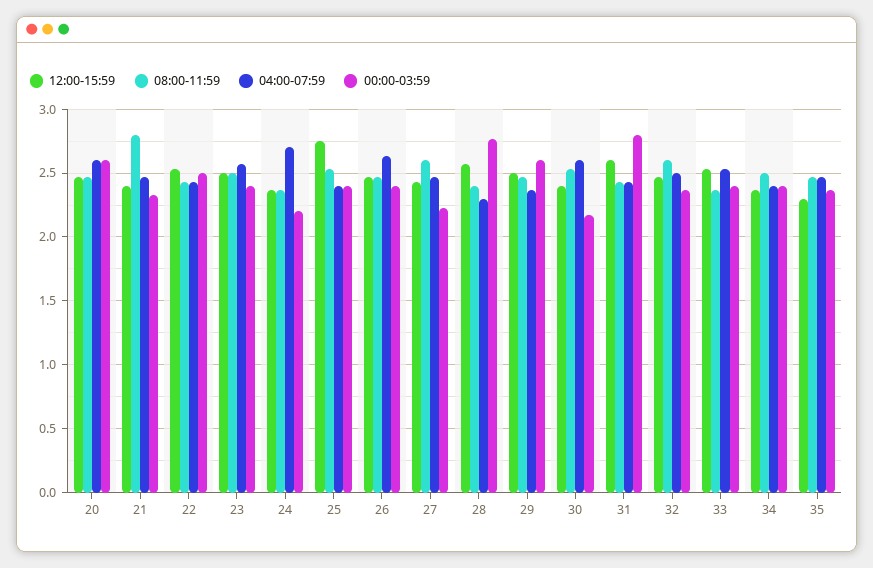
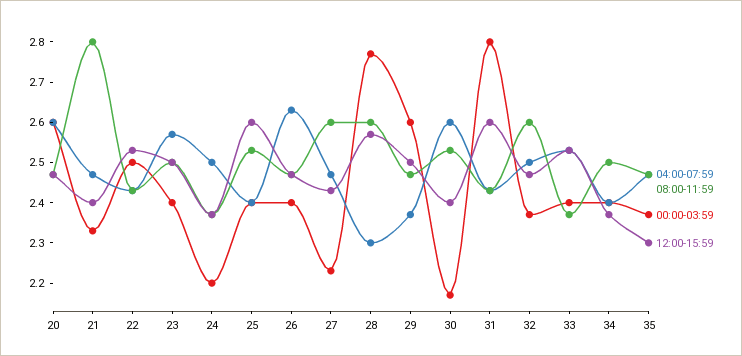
  {
    "12:00-15:59": {
      "20": 2.45,
      "21": 2.4,
      "22": 2.55,
      "23": 2.5,
      "24": 2.35,
-     "25": 2.75,
+     "25": 2.6,
      "26": 2.45,
      "27": 2.45,
      "28": 2.55,
      "29": 2.5,
      "30": 2.4,
      "31": 2.6,
      "32": 2.45,
      "33": 2.55,
      "34": 2.35,
      "35": 2.3
    },
    "08:00-11:59": {
      "20": 2.45,
      "21": 2.8,
      "22": 2.45,
      "23": 2.5,
      "24": 2.35,
      "25": 2.55,
      "26": 2.45,
      "27": 2.6,
-     "28": 2.4,
+     "28": 2.6,
      "29": 2.45,
      "30": 2.55,
      "31": 2.45,
      "32": 2.6,
      "33": 2.35,
      "34": 2.5,
      "35": 2.45
    },
    "04:00-07:59": {
      "20": 2.6,
      "21": 2.45,
      "22": 2.45,
      "23": 2.55,
-     "24": 2.7,
+     "24": 2.5,
      "25": 2.4,
      "26": 2.65,
      "27": 2.45,
      "28": 2.3,
      "29": 2.35,
      "30": 2.6,
      "31": 2.45,
      "32": 2.5,
      "33": 2.55,
      "34": 2.4,
      "35": 2.45
    },
    "00:00-03:59": {
      "20": 2.6,
      "21": 2.35,
      "22": 2.5,
      "23": 2.4,
      "24": 2.2,
      "25": 2.4,
      "26": 2.4,
      "27": 2.25,
      "28": 2.75,
      "29": 2.6,
      "30": 2.15,
      "31": 2.8,
      "32": 2.35,
      "33": 2.4,
      "34": 2.4,
      "35": 2.35
    }
  }

